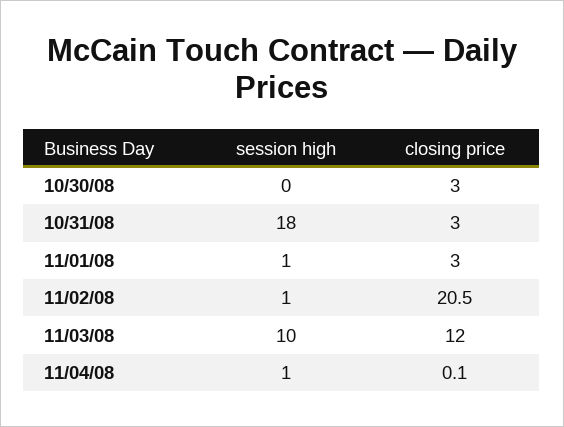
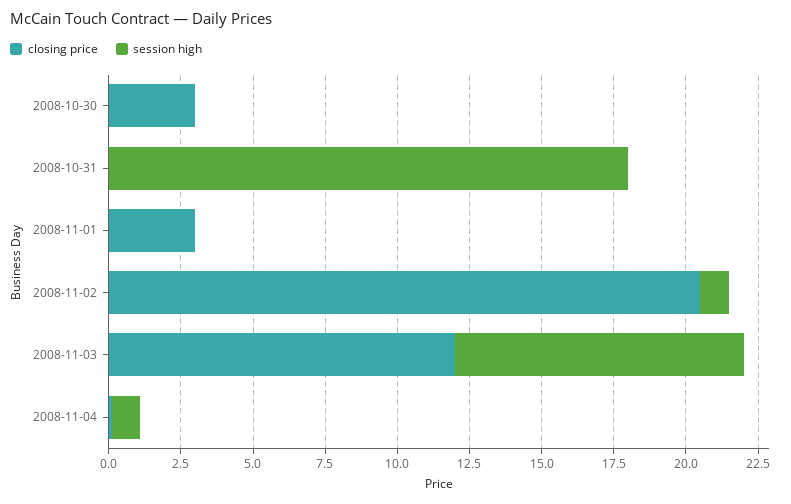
  {
    "session high": {
      "10/30/08": 0,
      "10/31/08": 18,
-     "11/01/08": 1,
+     "11/01/08": 0,
      "11/02/08": 1,
      "11/03/08": 10,
      "11/04/08": 1
    },
    "closing price": {
      "10/30/08": 3,
-     "10/31/08": 3,
+     "10/31/08": 0,
      "11/01/08": 3,
      "11/02/08": 20.5,
      "11/03/08": 12,
      "11/04/08": 0.1
    }
  }

